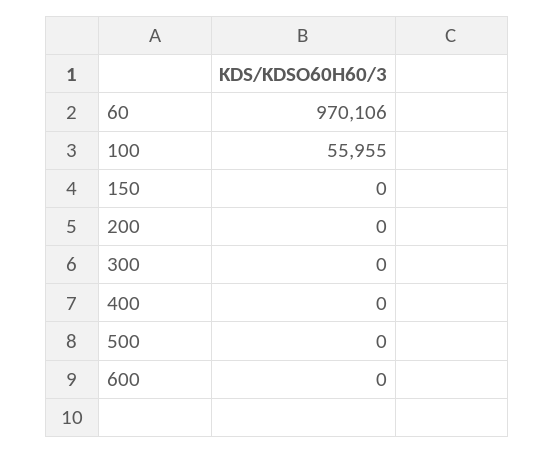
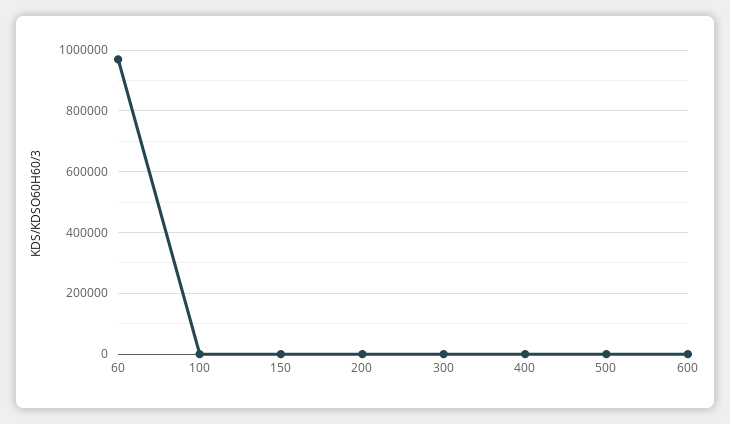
  {
    "60": 970106,
-   "100": 55955,
+   "100": 0,
    "150": 0,
    "200": 0,
    "300": 0,
    "400": 0,
    "500": 0,
    "600": 0
  }

